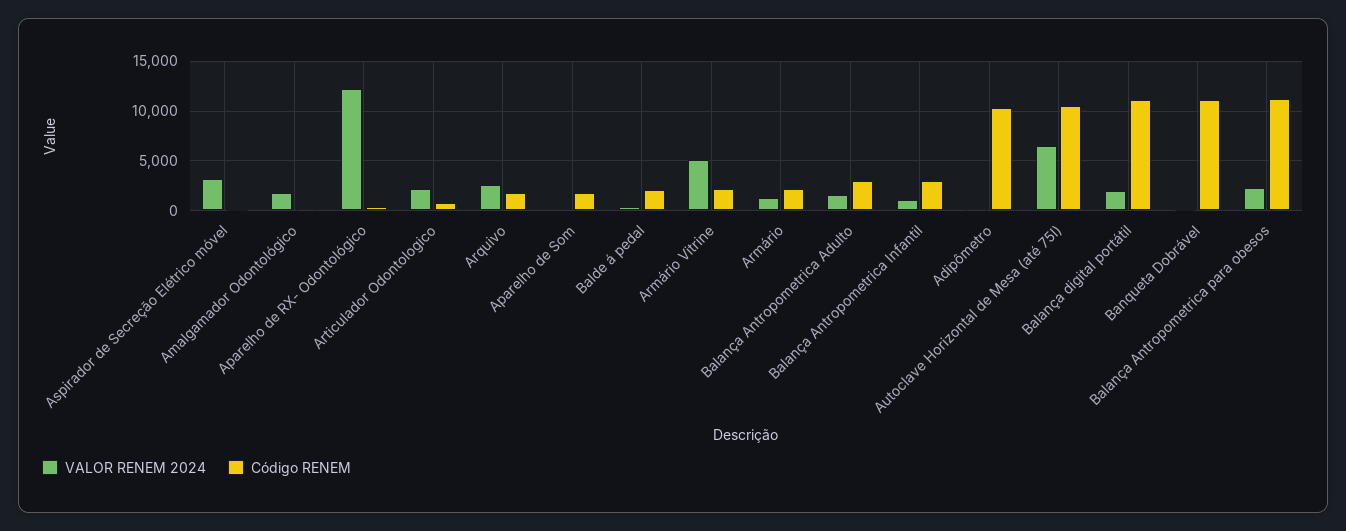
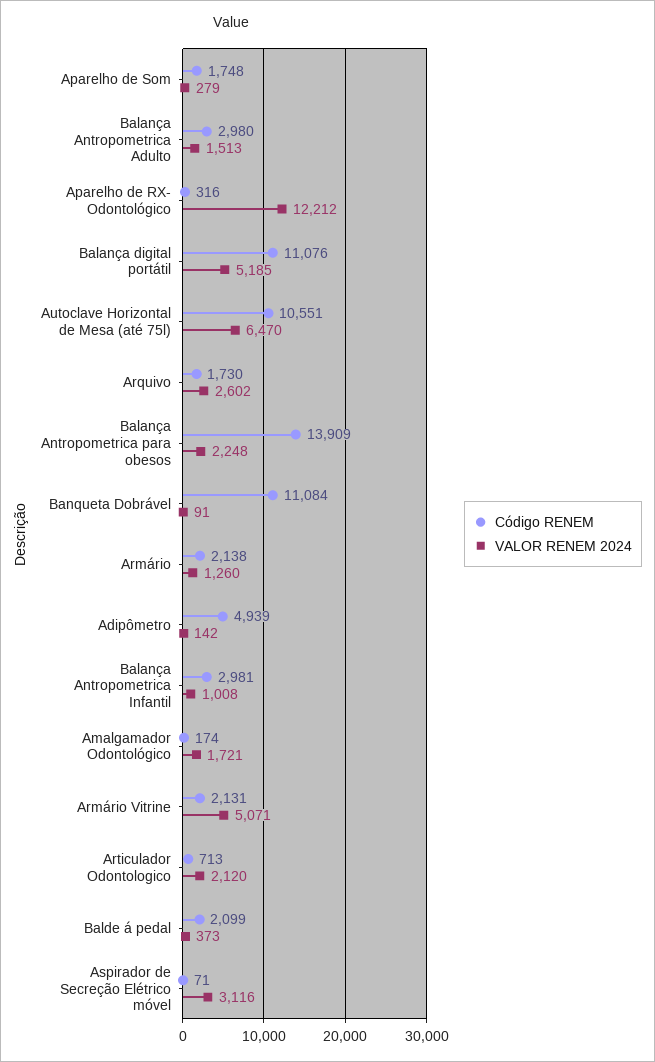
  {
    "VALOR RENEM 2024": {
      "Aspirador de Secreção Elétrico móvel": 3116,
      "Amalgamador Odontológico": 1721,
      "Aparelho de RX- Odontológico": 12212,
      "Articulador Odontologico": 2120,
      "Arquivo": 2602,
      "Aparelho de Som": 279,
      "Balde á pedal": 373,
      "Armário Vitrine": 5071,
      "Armário": 1260,
      "Balança Antropometrica Adulto": 1513,
      "Balança Antropometrica Infantil": 1008,
      "Adipômetro": 142,
      "Autoclave Horizontal de Mesa (até 75l)": 6470,
-     "Balança digital portátil": 2000,
+     "Balança digital portátil": 5185,
      "Banqueta Dobrável": 91,
      "Balança Antropometrica para obesos": 2248
    },
    "Código RENEM": {
      "Aspirador de Secreção Elétrico móvel": 71,
      "Amalgamador Odontológico": 174,
      "Aparelho de RX- Odontológico": 316,
      "Articulador Odontologico": 713,
      "Arquivo": 1730,
      "Aparelho de Som": 1748,
      "Balde á pedal": 2099,
      "Armário Vitrine": 2131,
      "Armário": 2138,
      "Balança Antropometrica Adulto": 2980,
      "Balança Antropometrica Infantil": 2981,
-     "Adipômetro": 10000,
+     "Adipômetro": 4939,
      "Autoclave Horizontal de Mesa (até 75l)": 10551,
      "Balança digital portátil": 11076,
      "Banqueta Dobrável": 11084,
-     "Balança Antropometrica para obesos": 11000
+     "Balança Antropometrica para obesos": 13909
    }
  }

